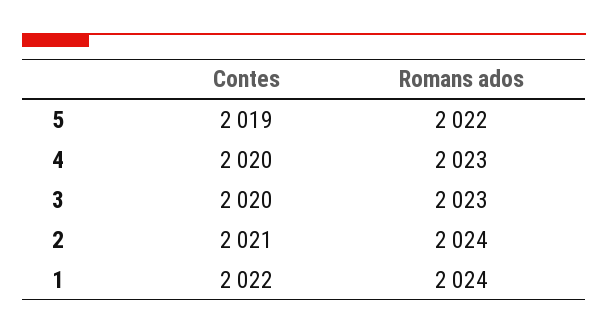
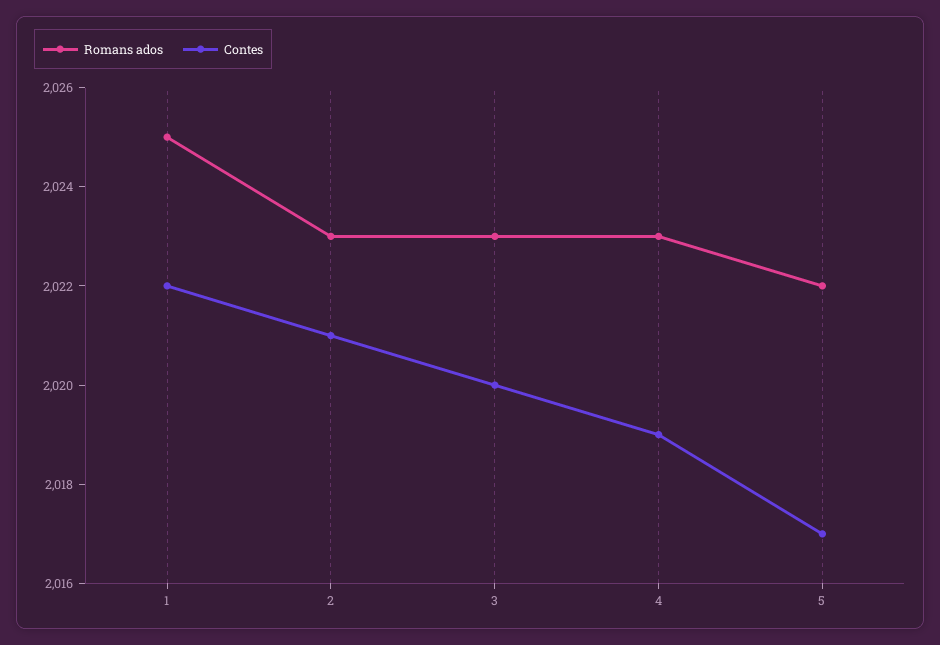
  {
    "Contes": {
-     "5": 2019,
+     "5": 2017,
-     "4": 2020,
+     "4": 2019,
      "3": 2020,
      "2": 2021,
      "1": 2022
    },
    "Romans ados": {
      "5": 2022,
      "4": 2023,
      "3": 2023,
-     "2": 2024,
+     "2": 2023,
-     "1": 2024
+     "1": 2025
    }
  }

